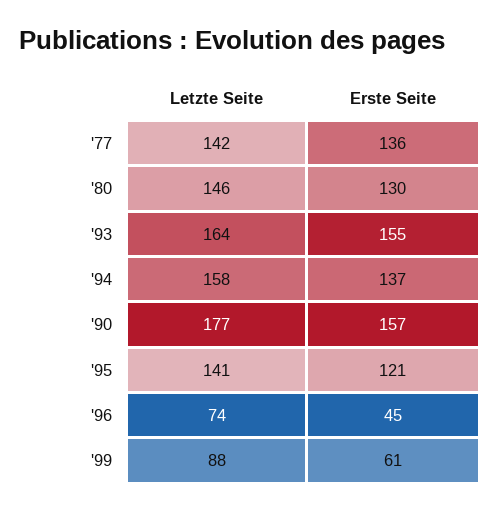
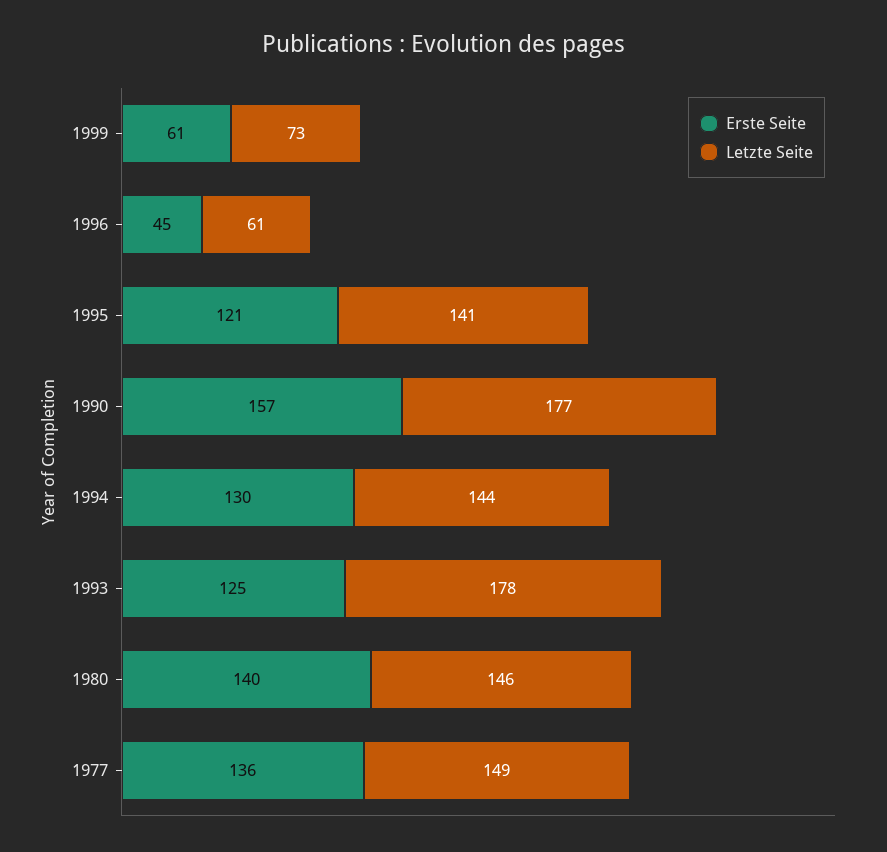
  {
    "Letzte Seite": {
-     "'77": 142,
+     "'77": 149,
      "'80": 146,
-     "'93": 164,
+     "'93": 178,
-     "'94": 158,
+     "'94": 144,
      "'90": 177,
      "'95": 141,
-     "'96": 74,
+     "'96": 61,
-     "'99": 88
+     "'99": 73
    },
    "Erste Seite": {
      "'77": 136,
-     "'80": 130,
+     "'80": 140,
-     "'93": 155,
+     "'93": 125,
-     "'94": 137,
+     "'94": 130,
      "'90": 157,
      "'95": 121,
      "'96": 45,
      "'99": 61
    }
  }

